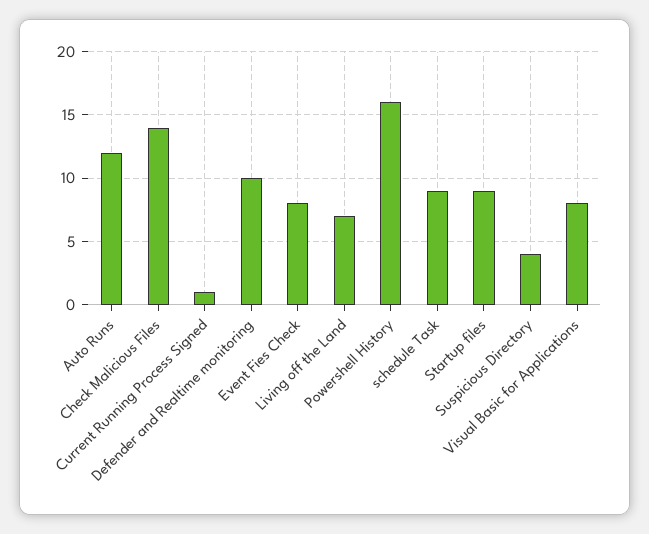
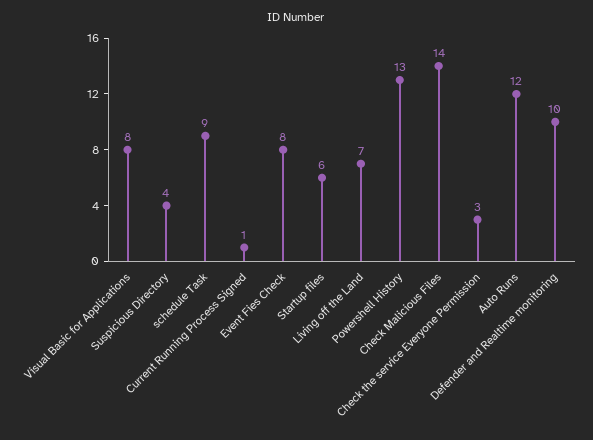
  {
    "Auto Runs": 12,
    "Check Malicious Files": 14,
    "Current Running Process Signed": 1,
    "Defender and Realtime monitoring": 10,
    "Event Fies Check": 8,
    "Living off the Land": 7,
-   "Powershell History": 16,
+   "Powershell History": 13,
    "schedule Task": 9,
-   "Startup files": 9,
+   "Startup files": 6,
    "Suspicious Directory": 4,
-   "Visual Basic for Applications": 8
+   "Visual Basic for Applications": 8,
+   "Check the service Everyone Permission": 3
  }

